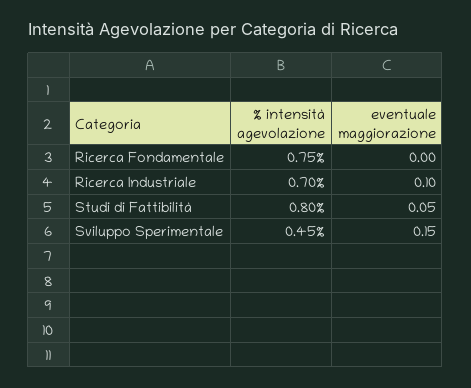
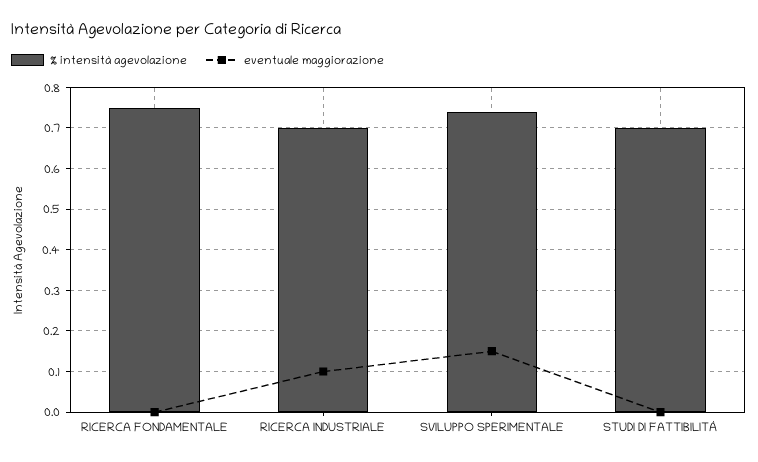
  {
    "% intensità agevolazione": {
      "Ricerca Fondamentale": 0.75,
      "Ricerca Industriale": 0.7,
-     "Studi di Fattibilità": 0.8,
+     "Studi di Fattibilità": 0.7,
-     "Sviluppo Sperimentale": 0.45
+     "Sviluppo Sperimentale": 0.75
    },
    "eventuale maggiorazione": {
      "Ricerca Fondamentale": 0,
      "Ricerca Industriale": 0.1,
-     "Studi di Fattibilità": 0.05,
+     "Studi di Fattibilità": 0,
      "Sviluppo Sperimentale": 0.15
    }
  }

